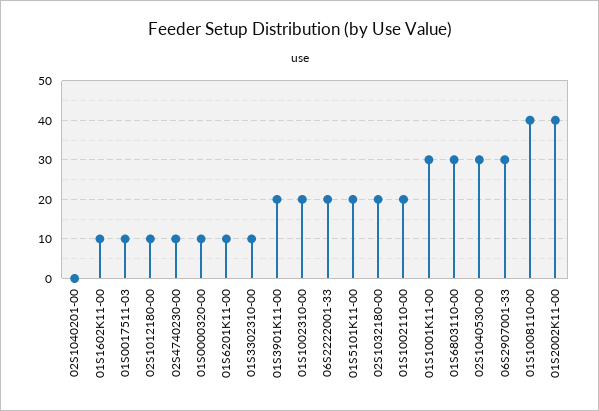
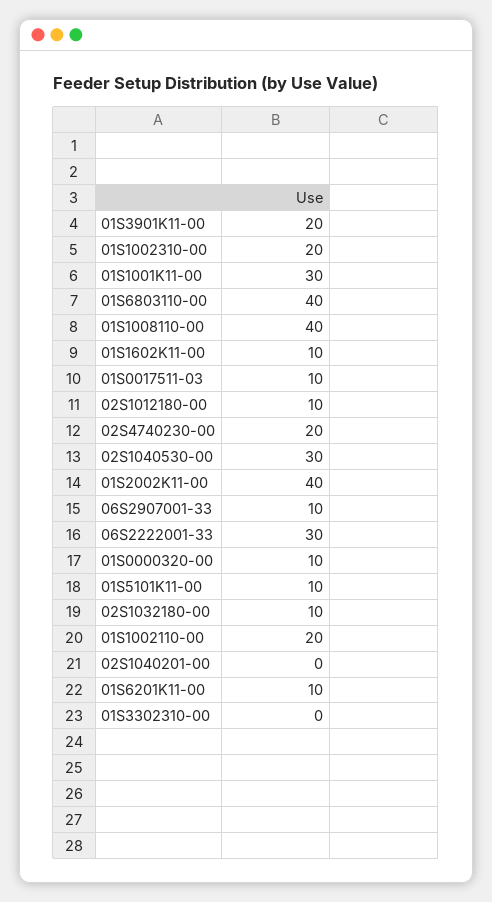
  {
    "02S1040201-00": 0,
    "01S1602K11-00": 10,
    "01S0017511-03": 10,
    "02S1012180-00": 10,
-   "02S4740230-00": 10,
+   "02S4740230-00": 20,
    "01S0000320-00": 10,
    "01S6201K11-00": 10,
-   "01S3302310-00": 10,
+   "01S3302310-00": 0,
    "01S3901K11-00": 20,
    "01S1002310-00": 20,
-   "06S2222001-33": 20,
+   "06S2222001-33": 30,
-   "01S5101K11-00": 20,
+   "01S5101K11-00": 10,
-   "02S1032180-00": 20,
+   "02S1032180-00": 10,
    "01S1002110-00": 20,
    "01S1001K11-00": 30,
-   "01S6803110-00": 30,
+   "01S6803110-00": 40,
    "02S1040530-00": 30,
-   "06S2907001-33": 30,
+   "06S2907001-33": 10,
    "01S1008110-00": 40,
    "01S2002K11-00": 40
  }

